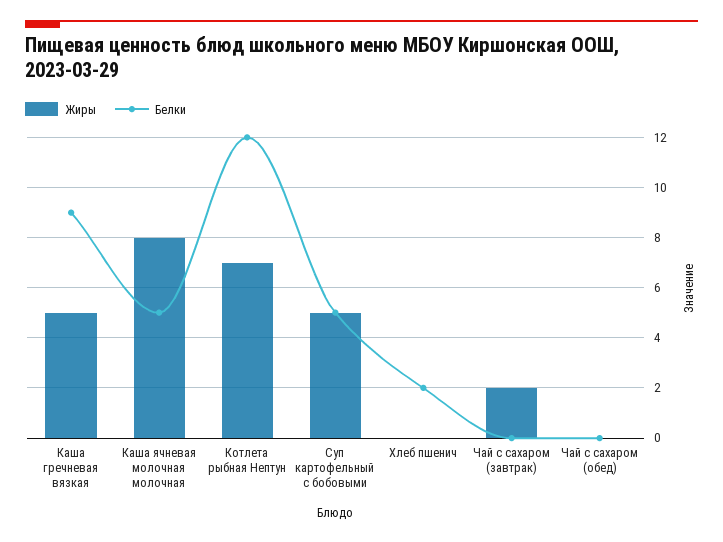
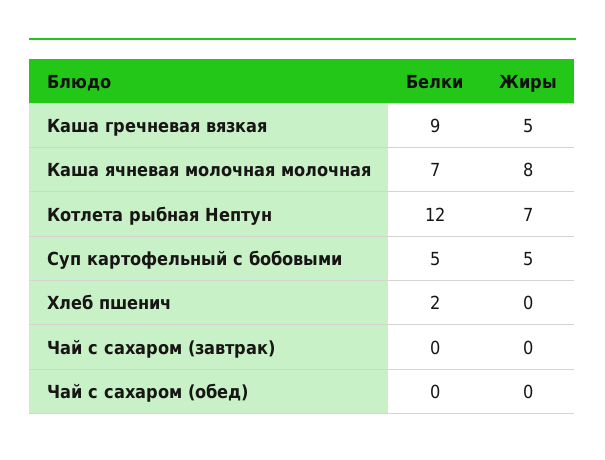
  {
    "Жиры": {
      "Каша гречневая вязкая": 5,
      "Каша ячневая молочная молочная": 8,
      "Котлета рыбная Нептун": 7,
      "Суп картофельный с бобовыми": 5,
      "Хлеб пшенич": 0,
-     "Чай с сахаром (завтрак)": 2,
+     "Чай с сахаром (завтрак)": 0,
      "Чай с сахаром (обед)": 0
    },
    "Белки": {
      "Каша гречневая вязкая": 9,
-     "Каша ячневая молочная молочная": 5,
+     "Каша ячневая молочная молочная": 7,
      "Котлета рыбная Нептун": 12,
      "Суп картофельный с бобовыми": 5,
      "Хлеб пшенич": 2,
      "Чай с сахаром (завтрак)": 0,
      "Чай с сахаром (обед)": 0
    }
  }

